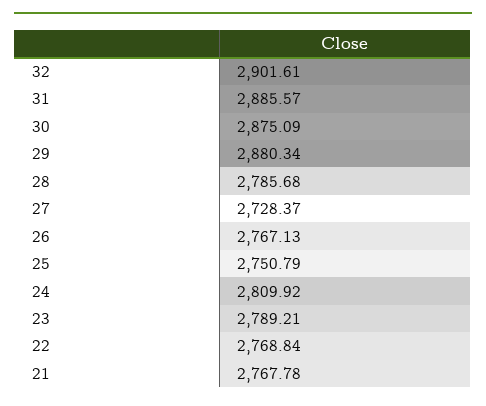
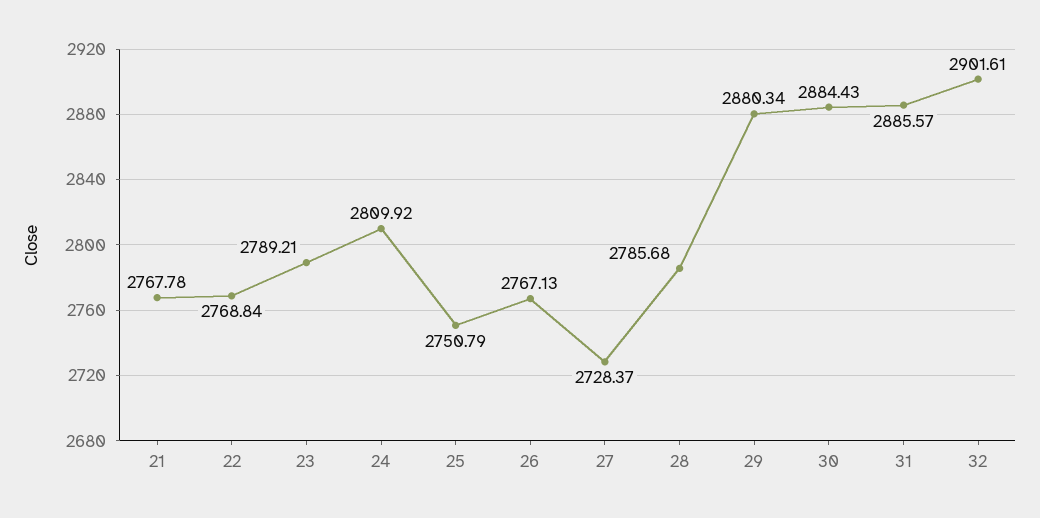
  {
    "32": 2901.61,
    "31": 2885.57,
-   "30": 2875.09,
+   "30": 2884.43,
    "29": 2880.34,
    "28": 2785.68,
    "27": 2728.37,
    "26": 2767.13,
    "25": 2750.79,
    "24": 2809.92,
    "23": 2789.21,
    "22": 2768.84,
    "21": 2767.78
  }

